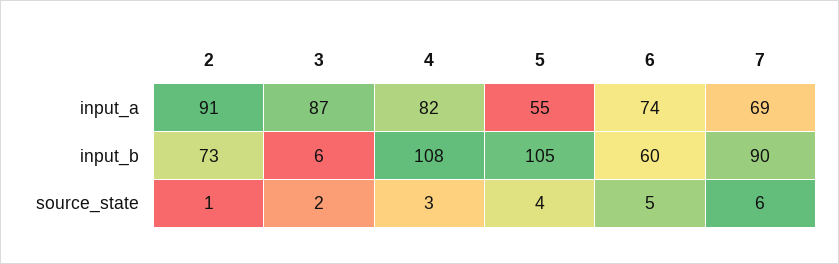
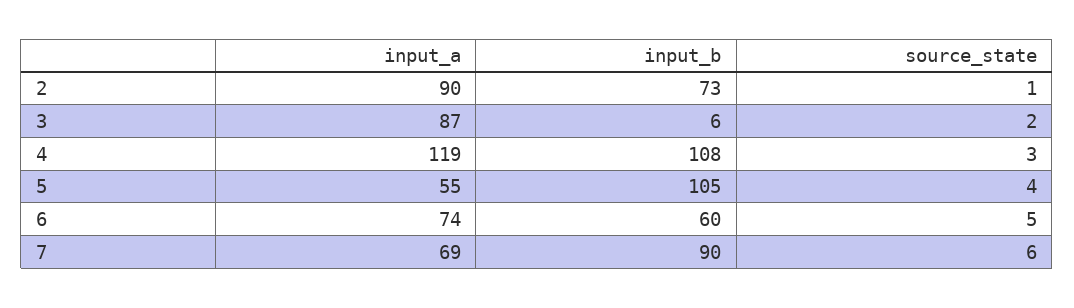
  {
    "2": {
-     "input_a": 91,
+     "input_a": 90,
      "input_b": 73,
      "source_state": 1
    },
    "3": {
      "input_a": 87,
      "input_b": 6,
      "source_state": 2
    },
    "4": {
-     "input_a": 82,
+     "input_a": 119,
      "input_b": 108,
      "source_state": 3
    },
    "5": {
      "input_a": 55,
      "input_b": 105,
      "source_state": 4
    },
    "6": {
      "input_a": 74,
      "input_b": 60,
      "source_state": 5
    },
    "7": {
      "input_a": 69,
      "input_b": 90,
      "source_state": 6
    }
  }

